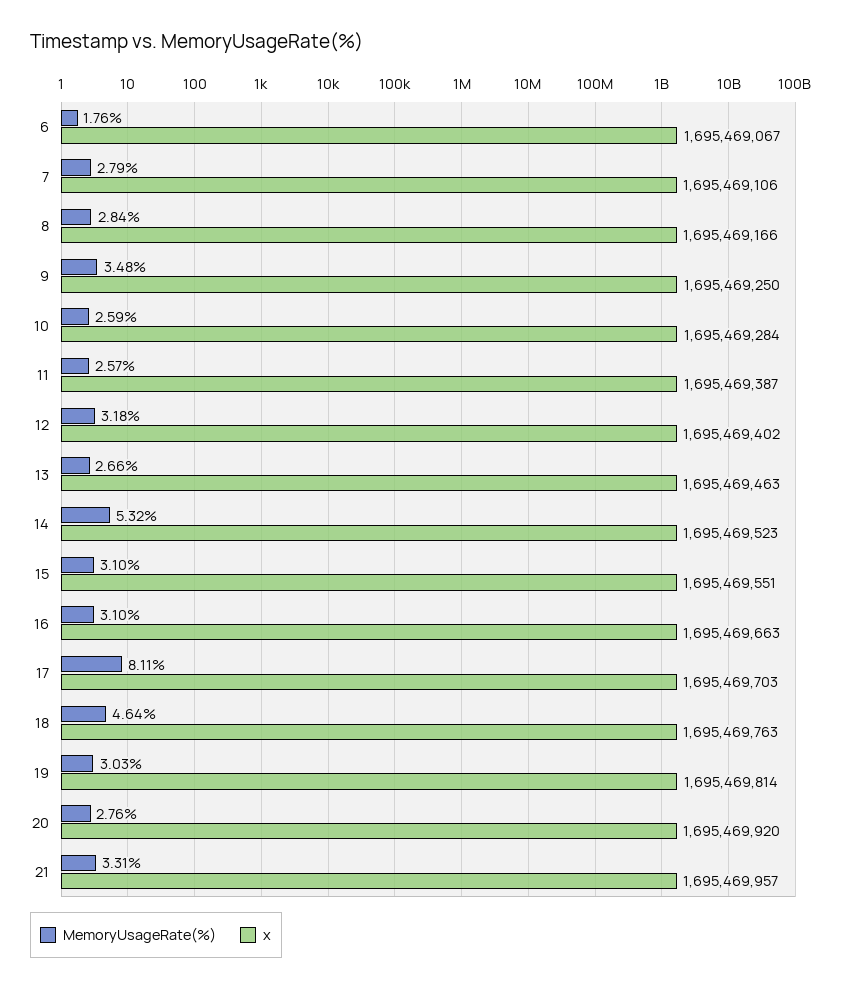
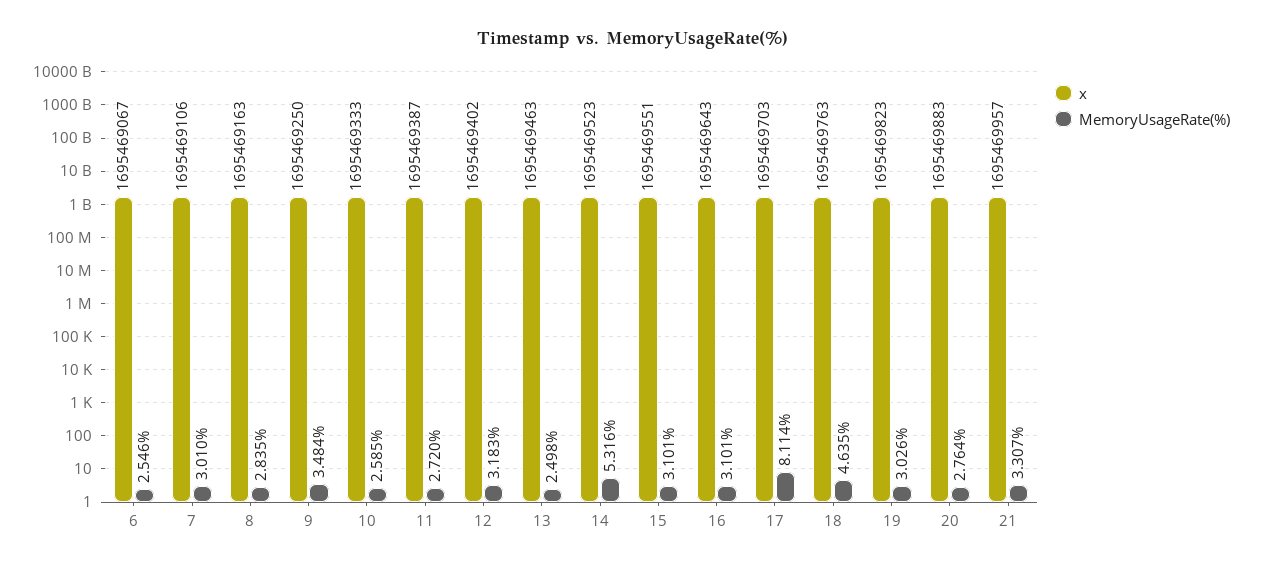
  {
    "MemoryUsageRate(%)": {
-     "6": 1.76,
+     "6": 2.546,
-     "7": 2.79,
+     "7": 3.01,
      "8": 2.835,
      "9": 3.484,
      "10": 2.585,
-     "11": 2.57,
+     "11": 2.72,
      "12": 3.183,
-     "13": 2.66,
+     "13": 2.498,
      "14": 5.316,
      "15": 3.101,
      "16": 3.101,
      "17": 8.114,
      "18": 4.635,
      "19": 3.026,
      "20": 2.764,
      "21": 3.307
    },
    "x": {
      "6": 1695469067,
      "7": 1695469106,
-     "8": 1695469166,
+     "8": 1695469163,
      "9": 1695469250,
-     "10": 1695469284,
+     "10": 1695469333,
      "11": 1695469387,
      "12": 1695469402,
      "13": 1695469463,
      "14": 1695469523,
      "15": 1695469551,
-     "16": 1695469663,
+     "16": 1695469643,
      "17": 1695469703,
      "18": 1695469763,
-     "19": 1695469814,
+     "19": 1695469823,
-     "20": 1695469920,
+     "20": 1695469883,
      "21": 1695469957
    }
  }

